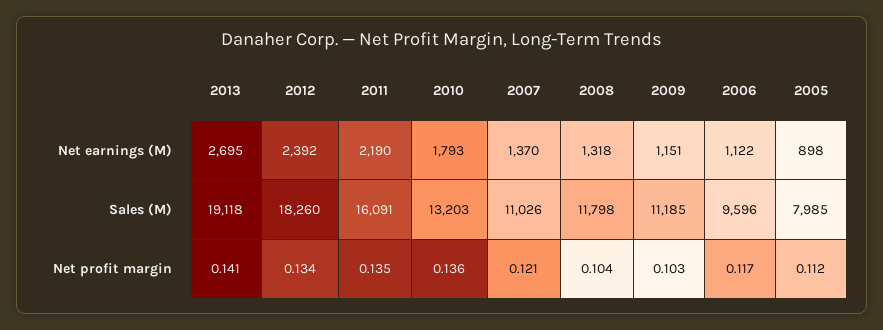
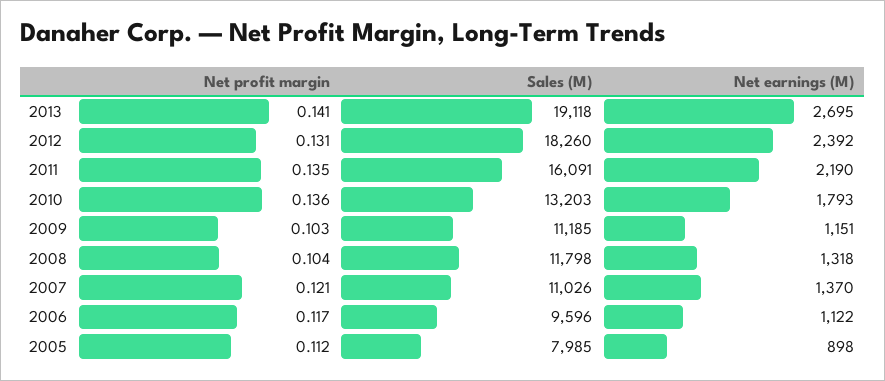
  {
    "2013": {
      "Net earnings (M)": 2695,
      "Sales (M)": 19118,
      "Net profit margin": 0.141
    },
    "2012": {
      "Net earnings (M)": 2392,
      "Sales (M)": 18260,
-     "Net profit margin": 0.134
+     "Net profit margin": 0.131
    },
    "2011": {
      "Net earnings (M)": 2190,
      "Sales (M)": 16091,
      "Net profit margin": 0.135
    },
    "2010": {
      "Net earnings (M)": 1793,
      "Sales (M)": 13203,
      "Net profit margin": 0.136
    },
    "2007": {
      "Net earnings (M)": 1370,
      "Sales (M)": 11026,
      "Net profit margin": 0.121
    },
    "2008": {
      "Net earnings (M)": 1318,
      "Sales (M)": 11798,
      "Net profit margin": 0.104
    },
    "2009": {
      "Net earnings (M)": 1151,
      "Sales (M)": 11185,
      "Net profit margin": 0.103
    },
    "2006": {
      "Net earnings (M)": 1122,
      "Sales (M)": 9596,
      "Net profit margin": 0.117
    },
    "2005": {
      "Net earnings (M)": 898,
      "Sales (M)": 7985,
      "Net profit margin": 0.112
    }
  }

